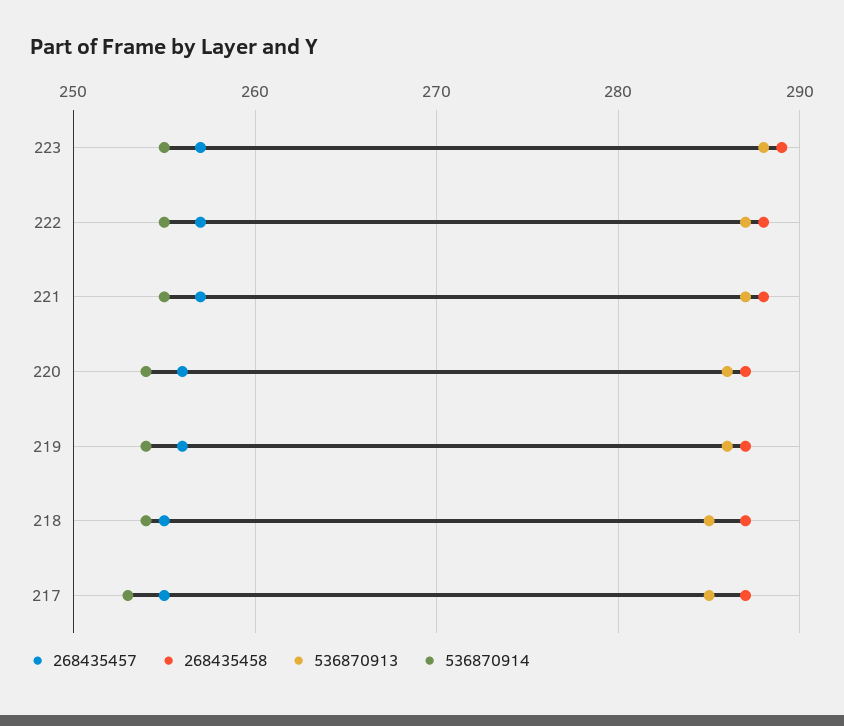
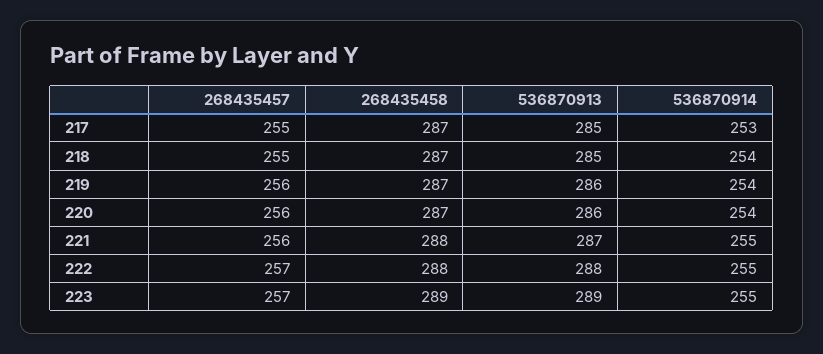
  {
    "268435457": {
      "223": 257,
      "222": 257,
-     "221": 257,
+     "221": 256,
      "220": 256,
      "219": 256,
      "218": 255,
      "217": 255
    },
    "268435458": {
      "223": 289,
      "222": 288,
      "221": 288,
      "220": 287,
      "219": 287,
      "218": 287,
      "217": 287
    },
    "536870913": {
-     "223": 288,
+     "223": 289,
-     "222": 287,
+     "222": 288,
      "221": 287,
      "220": 286,
      "219": 286,
      "218": 285,
      "217": 285
    },
    "536870914": {
      "223": 255,
      "222": 255,
      "221": 255,
      "220": 254,
      "219": 254,
      "218": 254,
      "217": 253
    }
  }

